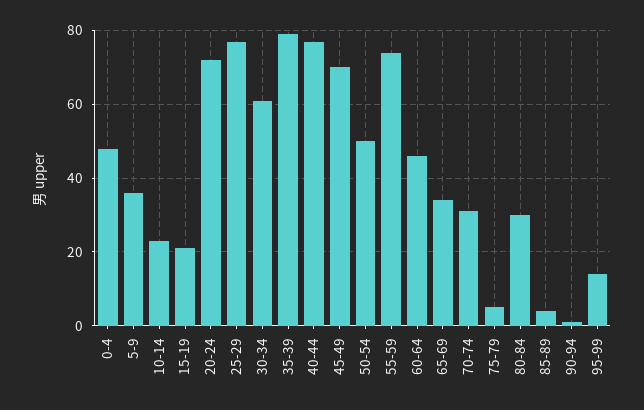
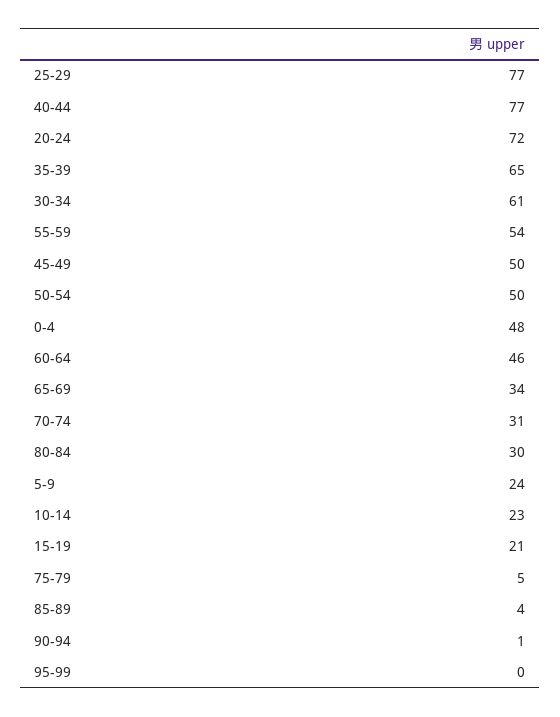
  {
    "0-4": 48,
-   "5-9": 35,
+   "5-9": 24,
    "10-14": 23,
    "15-19": 21,
    "20-24": 72,
    "25-29": 77,
    "30-34": 61,
-   "35-39": 80,
+   "35-39": 65,
    "40-44": 77,
-   "45-49": 70,
+   "45-49": 50,
    "50-54": 50,
-   "55-59": 75,
+   "55-59": 54,
    "60-64": 46,
    "65-69": 34,
    "70-74": 31,
    "75-79": 5,
    "80-84": 30,
    "85-89": 4,
    "90-94": 1,
-   "95-99": 15
+   "95-99": 0
  }

